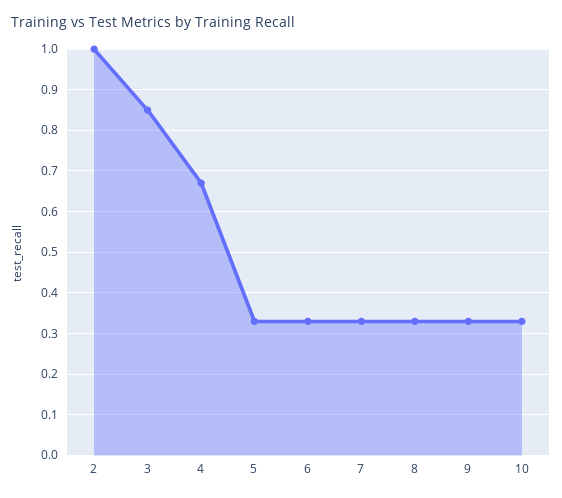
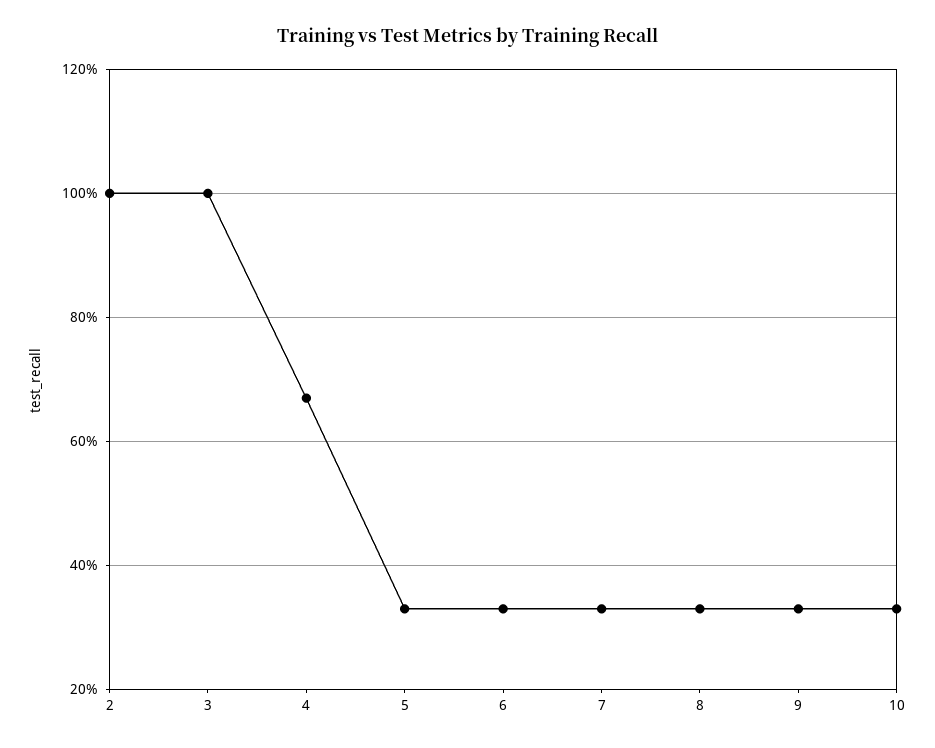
  {
    "2": 1,
-   "3": 0.85,
+   "3": 1,
    "4": 0.65,
    "5": 0.35,
    "6": 0.35,
    "7": 0.35,
    "8": 0.35,
    "9": 0.35,
    "10": 0.35
  }

